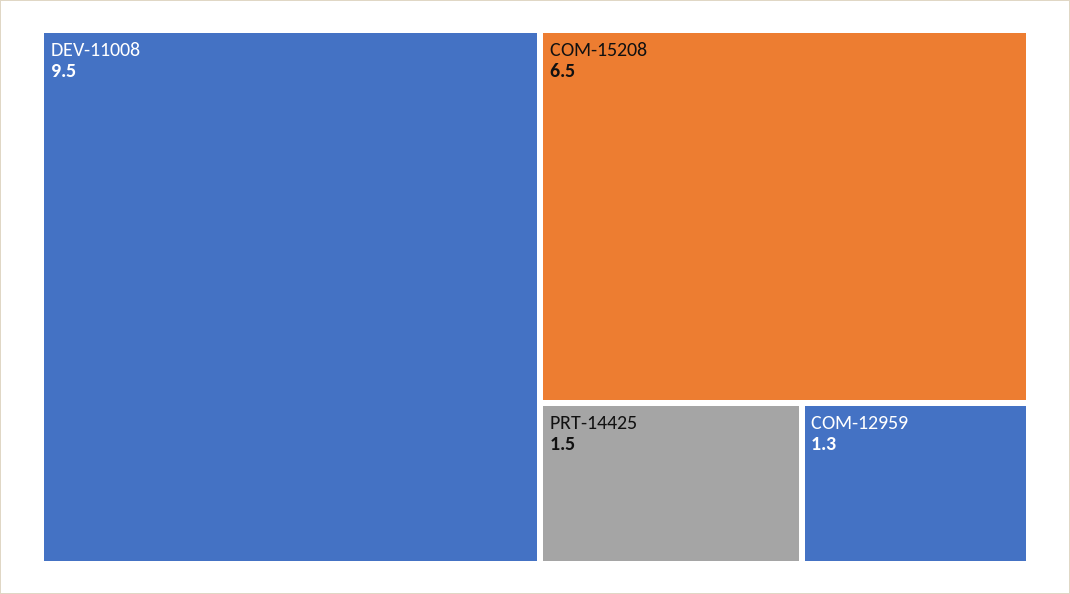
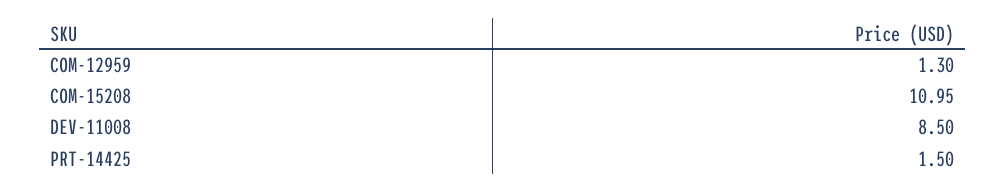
  {
-   "DEV-11008": 9.5,
+   "DEV-11008": 8.5,
-   "COM-15208": 6.5,
+   "COM-15208": 10.95,
    "PRT-14425": 1.5,
    "COM-12959": 1.3
  }

